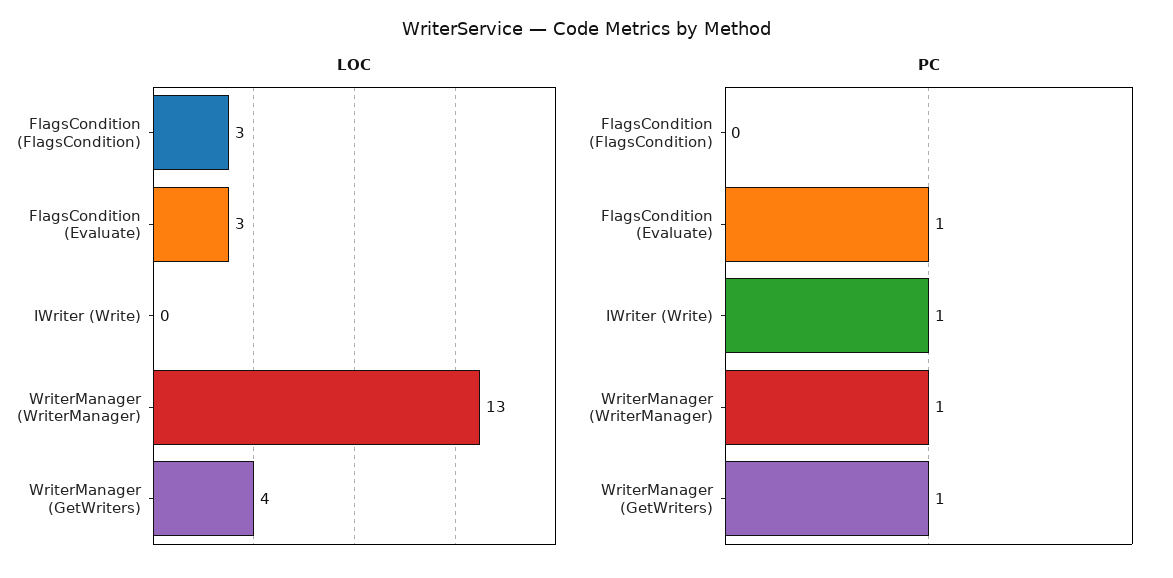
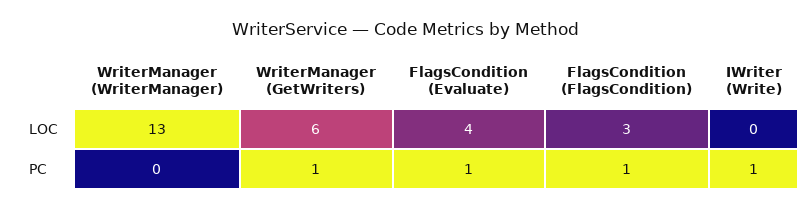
  {
    "LOC": {
      "FlagsCondition (FlagsCondition)": 3,
-     "FlagsCondition (Evaluate)": 3,
+     "FlagsCondition (Evaluate)": 4,
      "IWriter (Write)": 0,
      "WriterManager (WriterManager)": 13,
-     "WriterManager (GetWriters)": 4
+     "WriterManager (GetWriters)": 6
    },
    "PC": {
-     "FlagsCondition (FlagsCondition)": 0,
+     "FlagsCondition (FlagsCondition)": 1,
      "FlagsCondition (Evaluate)": 1,
      "IWriter (Write)": 1,
-     "WriterManager (WriterManager)": 1,
+     "WriterManager (WriterManager)": 0,
      "WriterManager (GetWriters)": 1
    }
  }

